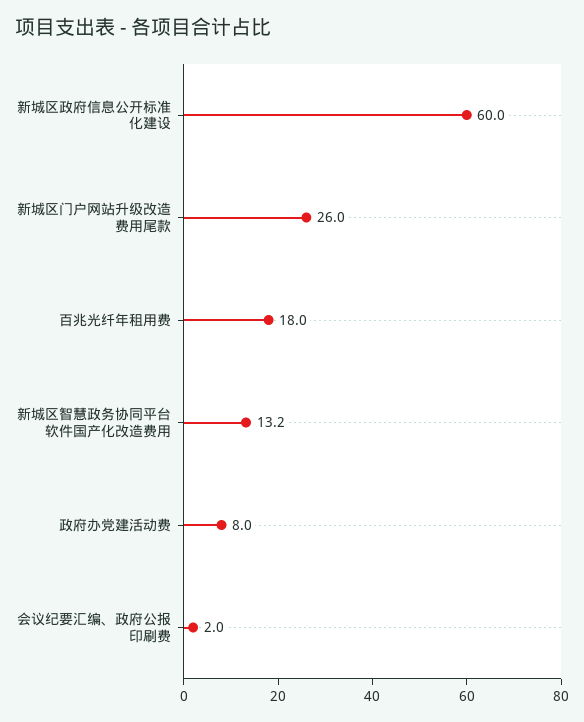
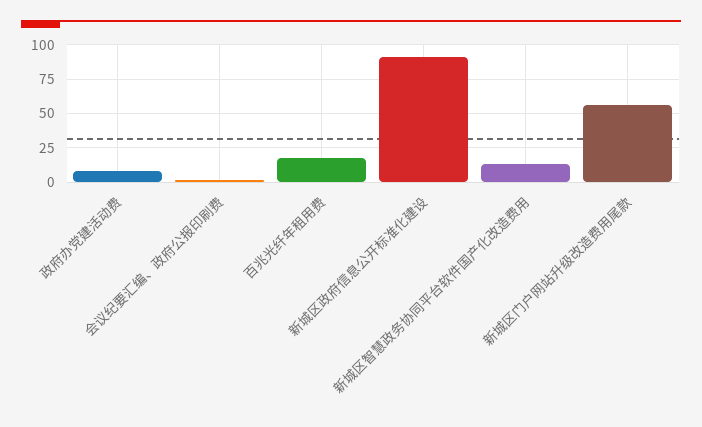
  {
-   "新城区政府信息公开标准化建设": 60,
+   "新城区政府信息公开标准化建设": 90,
-   "新城区门户网站升级改造费用尾款": 26,
+   "新城区门户网站升级改造费用尾款": 55,
    "百兆光纤年租用费": 18,
    "新城区智慧政务协同平台软件国产化改造费用": 13.2,
    "政府办党建活动费": 8,
    "会议纪要汇编、政府公报印刷费": 2
  }

